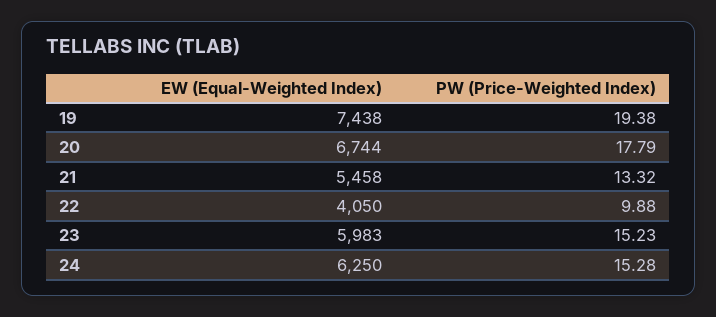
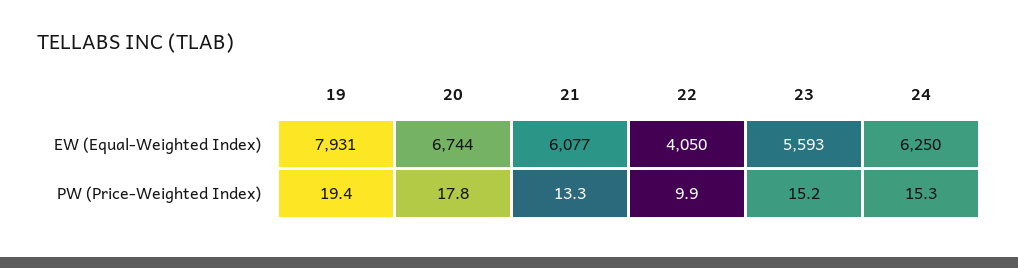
  {
    "EW (Equal-Weighted Index)": {
-     "19": 7438,
+     "19": 7931,
      "20": 6744,
-     "21": 5458,
+     "21": 6077,
      "22": 4050,
-     "23": 5983,
+     "23": 5593,
      "24": 6250
    },
    "PW (Price-Weighted Index)": {
      "19": 19.38,
      "20": 17.79,
      "21": 13.32,
      "22": 9.88,
      "23": 15.23,
      "24": 15.28
    }
  }

